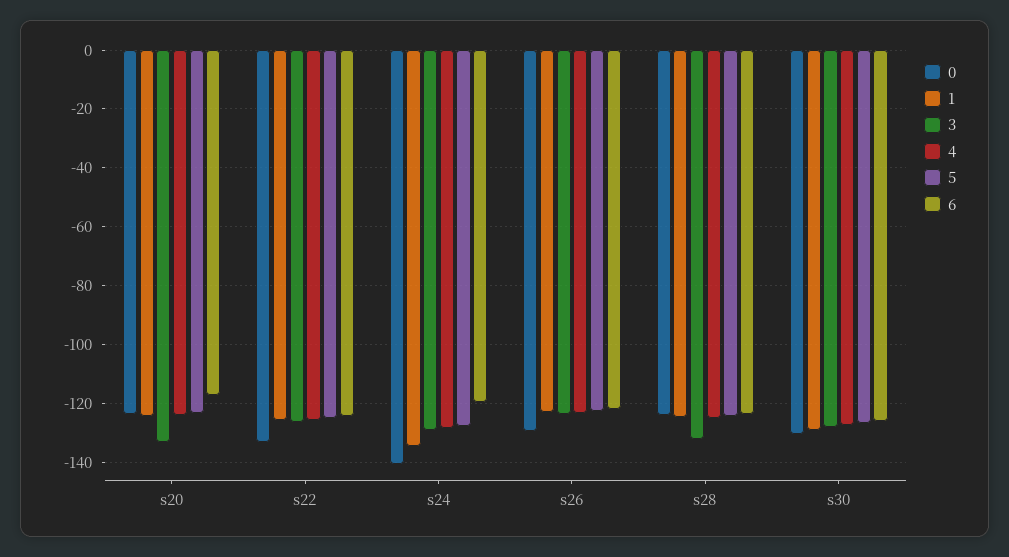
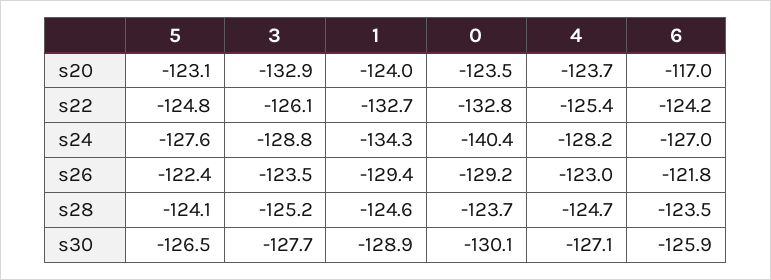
  {
    "0": {
      "s20": -123.5,
      "s22": -132.8,
      "s24": -140.4,
      "s26": -129.2,
      "s28": -123.7,
      "s30": -130.1
    },
    "1": {
      "s20": -124,
-     "s22": -125,
+     "s22": -132.7,
      "s24": -134.3,
-     "s26": -122.5,
+     "s26": -129.4,
      "s28": -124.6,
      "s30": -128.9
    },
    "3": {
      "s20": -132.9,
      "s22": -126.1,
      "s24": -128.8,
      "s26": -123.5,
-     "s28": -132.5,
+     "s28": -125.2,
      "s30": -127.7
    },
    "4": {
      "s20": -123.7,
      "s22": -125.4,
      "s24": -128.2,
      "s26": -123,
      "s28": -124.7,
      "s30": -127.1
    },
    "5": {
      "s20": -123.1,
      "s22": -124.8,
      "s24": -127.6,
      "s26": -122.4,
      "s28": -124.1,
      "s30": -126.5
    },
    "6": {
      "s20": -117,
      "s22": -124.2,
-     "s24": -120,
+     "s24": -127,
      "s26": -121.8,
      "s28": -123.5,
      "s30": -125.9
    }
  }

